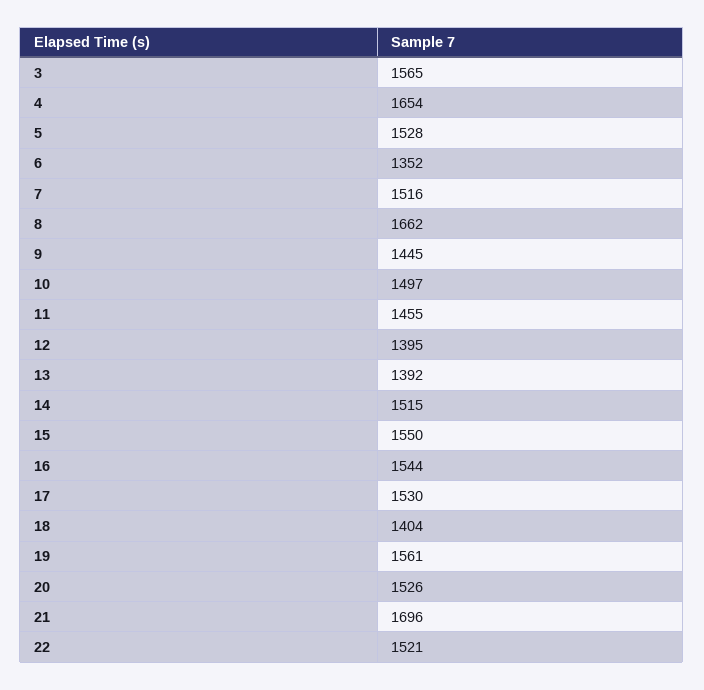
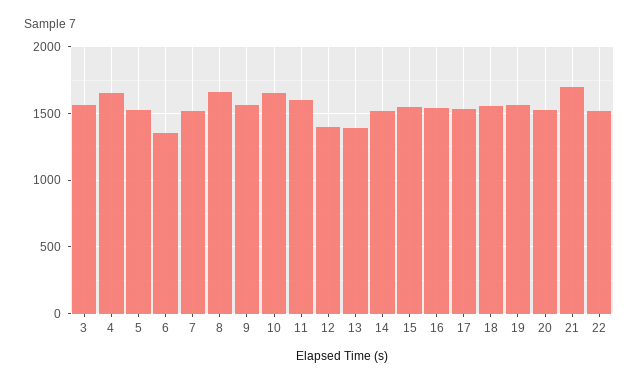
  {
    "3": 1565,
    "4": 1654,
    "5": 1528,
    "6": 1352,
    "7": 1516,
    "8": 1662,
-   "9": 1445,
+   "9": 1550,
-   "10": 1497,
+   "10": 1650,
-   "11": 1455,
+   "11": 1600,
    "12": 1395,
    "13": 1392,
    "14": 1515,
    "15": 1550,
    "16": 1544,
    "17": 1530,
-   "18": 1404,
+   "18": 1550,
    "19": 1561,
    "20": 1526,
    "21": 1696,
    "22": 1521
  }

